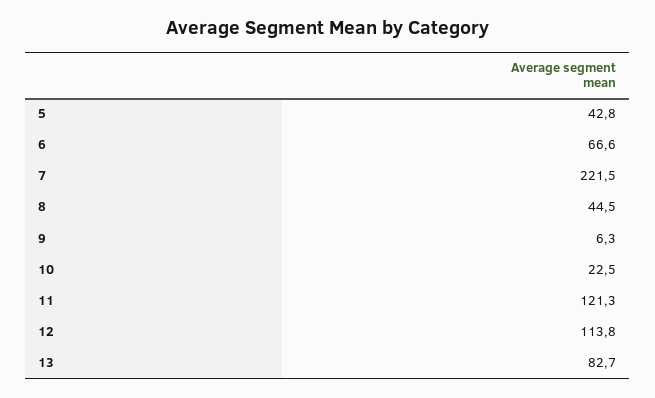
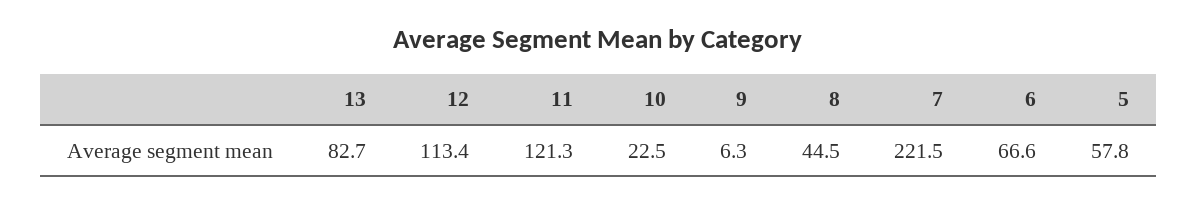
  {
-   "5": 42.8,
+   "5": 57.8,
    "6": 66.6,
    "7": 221.5,
    "8": 44.5,
    "9": 6.3,
    "10": 22.5,
    "11": 121.3,
-   "12": 113.8,
+   "12": 113.4,
    "13": 82.7
  }

